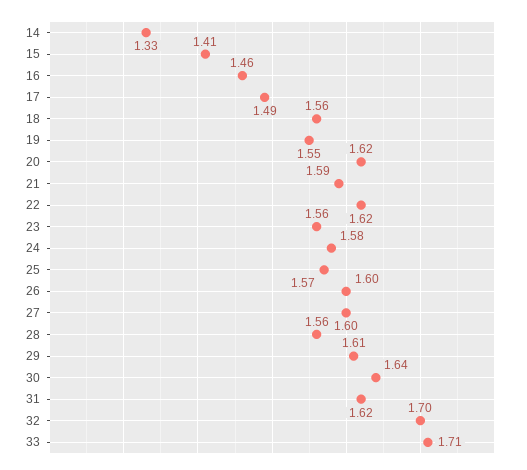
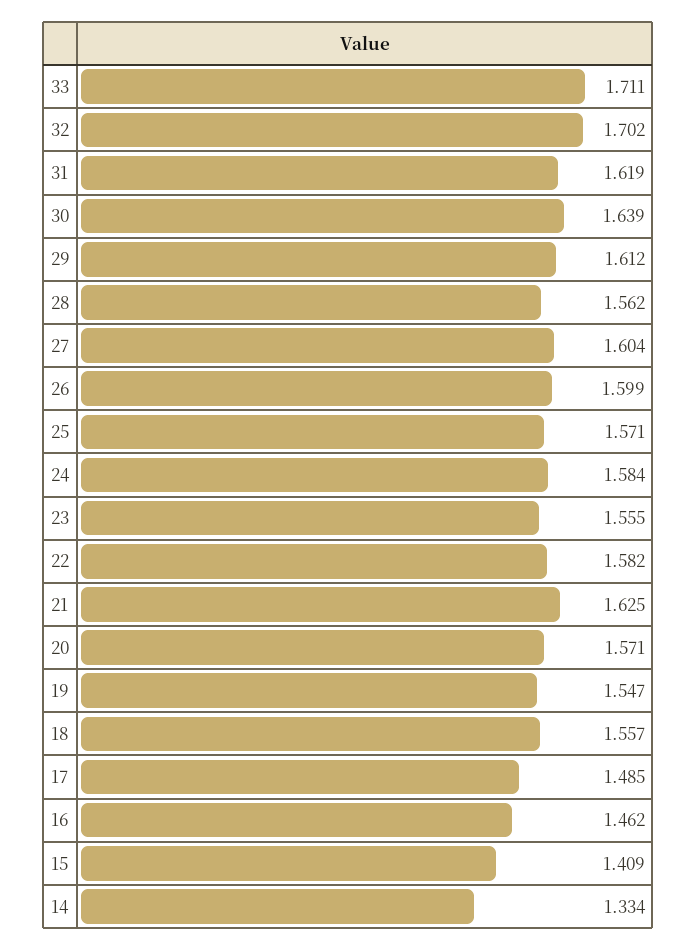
  {
    "14": 1.334,
    "15": 1.409,
    "16": 1.462,
    "17": 1.485,
    "18": 1.557,
    "19": 1.547,
-   "20": 1.62,
+   "20": 1.571,
-   "21": 1.59,
+   "21": 1.625,
-   "22": 1.62,
+   "22": 1.582,
    "23": 1.555,
    "24": 1.584,
    "25": 1.571,
    "26": 1.599,
    "27": 1.604,
    "28": 1.562,
    "29": 1.612,
    "30": 1.639,
    "31": 1.619,
    "32": 1.702,
    "33": 1.711
  }

